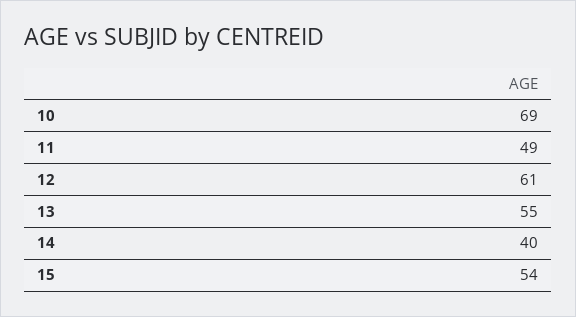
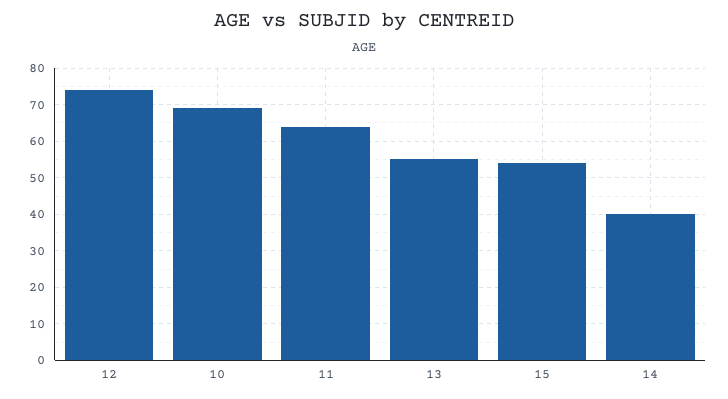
  {
    "10": 69,
-   "11": 49,
+   "11": 65,
-   "12": 61,
+   "12": 75,
    "13": 55,
    "14": 40,
    "15": 54
  }

